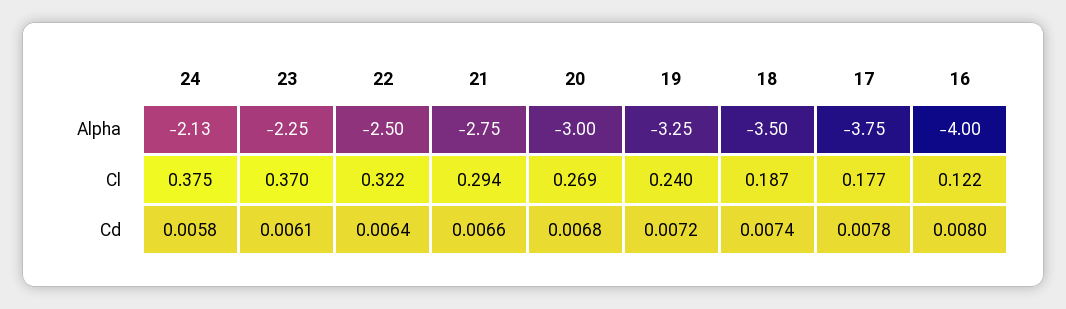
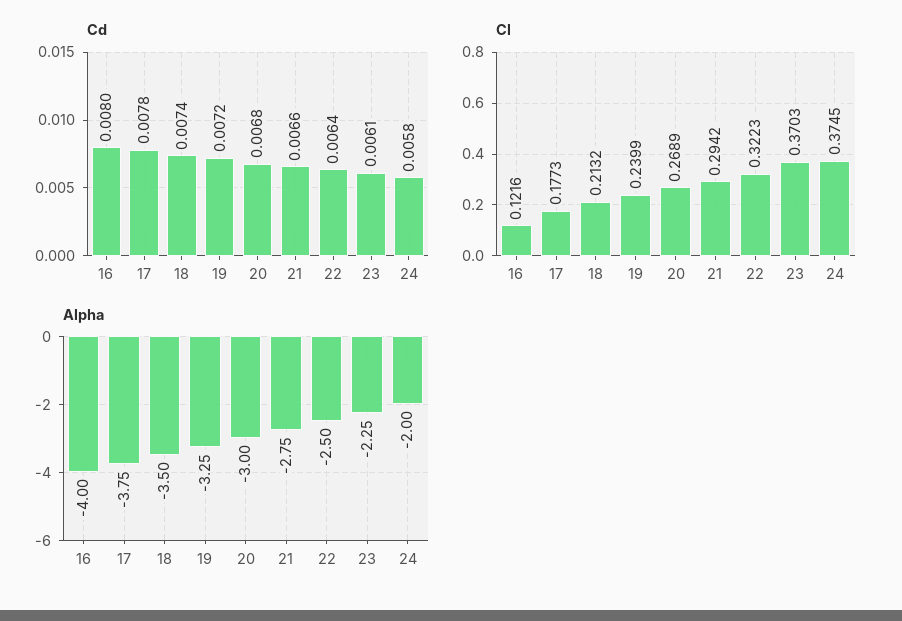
  {
    "Alpha": {
-     "24": -2.13,
+     "24": -2,
      "23": -2.25,
      "22": -2.5,
      "21": -2.75,
      "20": -3,
      "19": -3.25,
      "18": -3.5,
      "17": -3.75,
      "16": -4
    },
    "Cl": {
      "24": 0.3745,
      "23": 0.3703,
      "22": 0.3223,
      "21": 0.2942,
      "20": 0.2689,
      "19": 0.2399,
-     "18": 0.187,
+     "18": 0.2132,
      "17": 0.1773,
      "16": 0.1216
    },
    "Cd": {
      "24": 0.0058,
      "23": 0.0061,
      "22": 0.0064,
      "21": 0.0066,
      "20": 0.0068,
      "19": 0.0072,
      "18": 0.0074,
      "17": 0.0078,
      "16": 0.008
    }
  }

